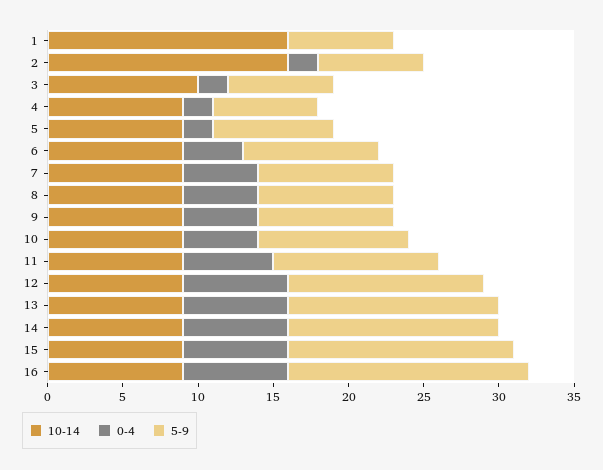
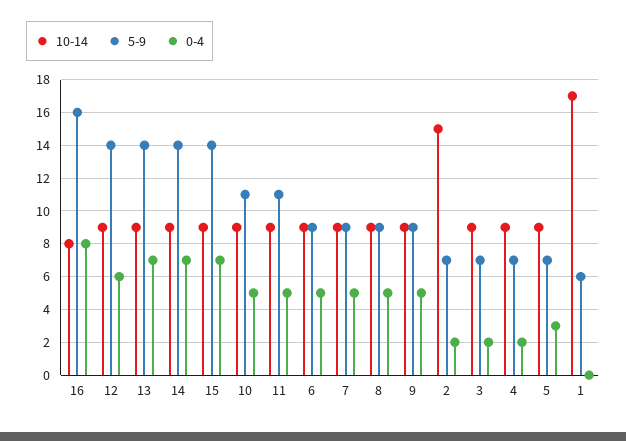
  {
    "10-14": {
-     "1": 16,
+     "1": 17,
-     "2": 16,
+     "2": 15,
-     "3": 10,
+     "3": 9,
      "4": 9,
      "5": 9,
      "6": 9,
      "7": 9,
      "8": 9,
      "9": 9,
      "10": 9,
      "11": 9,
      "12": 9,
      "13": 9,
      "14": 9,
      "15": 9,
-     "16": 9
+     "16": 8
    },
    "0-4": {
      "1": 0,
      "2": 2,
      "3": 2,
      "4": 2,
-     "5": 2,
+     "5": 3,
-     "6": 4,
+     "6": 5,
      "7": 5,
      "8": 5,
      "9": 5,
      "10": 5,
-     "11": 6,
+     "11": 5,
-     "12": 7,
+     "12": 6,
      "13": 7,
      "14": 7,
      "15": 7,
-     "16": 7
+     "16": 8
    },
    "5-9": {
-     "1": 7,
+     "1": 6,
      "2": 7,
      "3": 7,
      "4": 7,
-     "5": 8,
+     "5": 7,
      "6": 9,
      "7": 9,
      "8": 9,
      "9": 9,
-     "10": 10,
+     "10": 11,
      "11": 11,
-     "12": 13,
+     "12": 14,
      "13": 14,
      "14": 14,
-     "15": 15,
+     "15": 14,
      "16": 16
    }
  }

